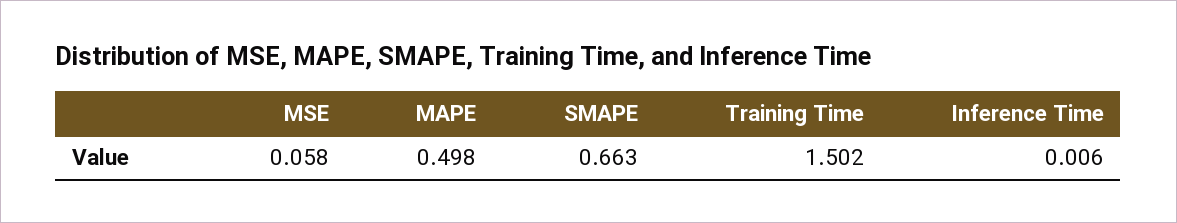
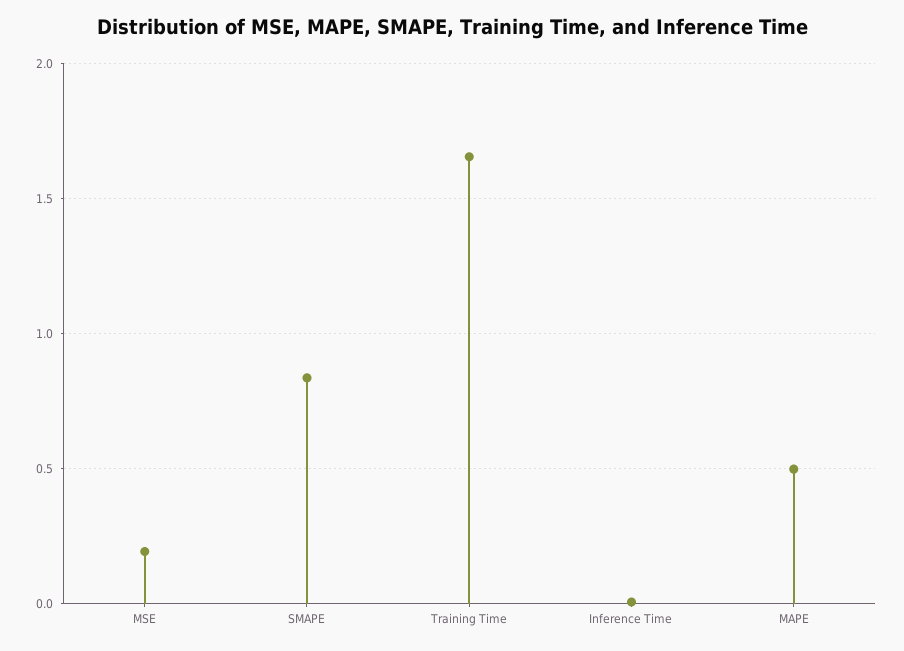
  {
-   "MSE": 0.058,
+   "MSE": 0.2,
    "MAPE": 0.498,
-   "SMAPE": 0.663,
+   "SMAPE": 0.85,
-   "Training Time": 1.502,
+   "Training Time": 1.65,
    "Inference Time": 0.006
  }

